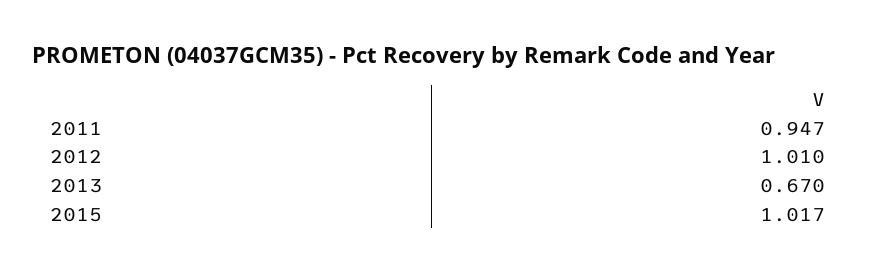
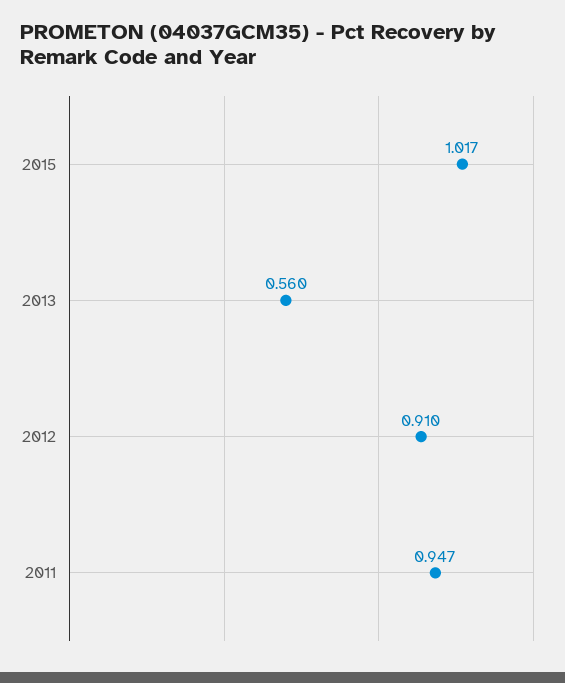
  {
    "2011": 0.947,
-   "2012": 1.01,
+   "2012": 0.91,
-   "2013": 0.67,
+   "2013": 0.56,
    "2015": 1.017
  }

